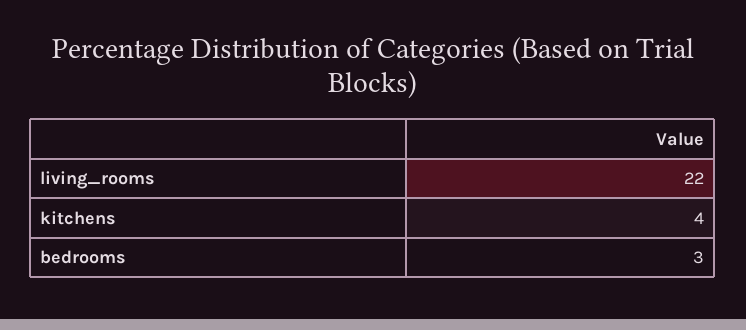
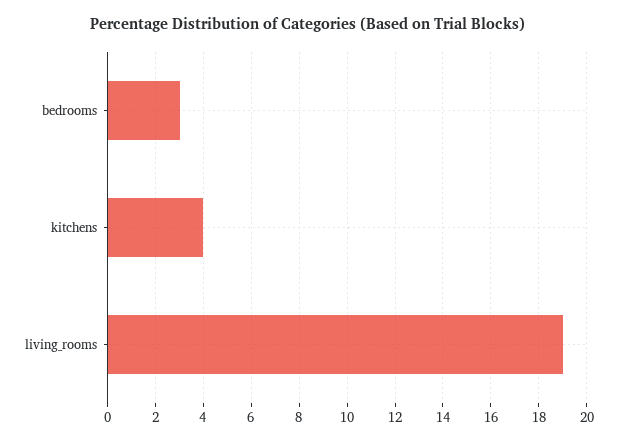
  {
-   "living_rooms": 22,
+   "living_rooms": 19,
    "kitchens": 4,
    "bedrooms": 3
  }

